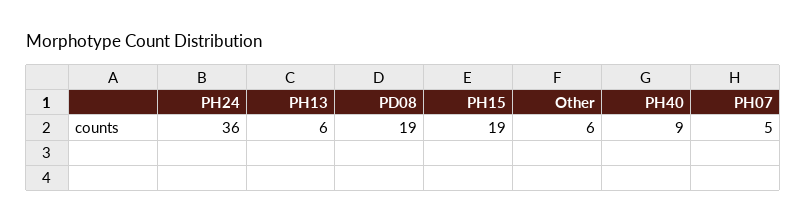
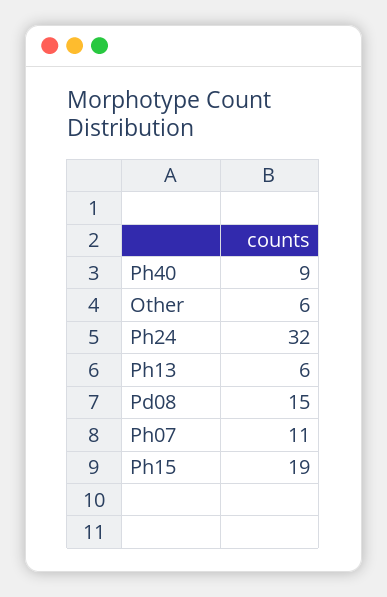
  {
-   "PH24": 36,
+   "PH24": 32,
    "PH13": 6,
-   "PD08": 19,
+   "PD08": 15,
    "PH15": 19,
    "Other": 6,
    "PH40": 9,
-   "PH07": 5
+   "PH07": 11
  }

